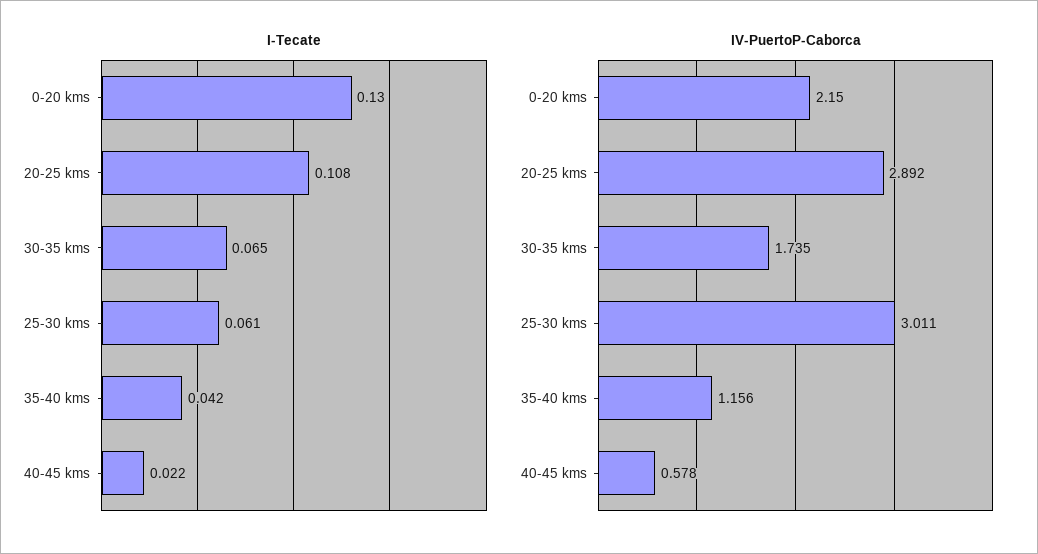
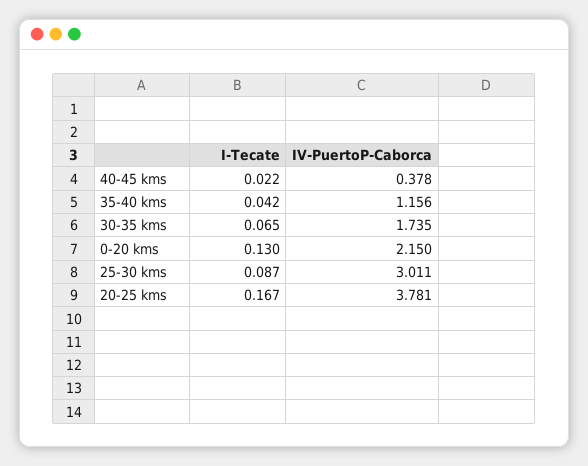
  {
    "I-Tecate": {
      "0-20 kms": 0.13,
-     "20-25 kms": 0.108,
+     "20-25 kms": 0.167,
      "30-35 kms": 0.065,
-     "25-30 kms": 0.061,
+     "25-30 kms": 0.087,
      "35-40 kms": 0.042,
      "40-45 kms": 0.022
    },
    "IV-PuertoP-Caborca": {
      "0-20 kms": 2.15,
-     "20-25 kms": 2.892,
+     "20-25 kms": 3.781,
      "30-35 kms": 1.735,
      "25-30 kms": 3.011,
      "35-40 kms": 1.156,
-     "40-45 kms": 0.578
+     "40-45 kms": 0.378
    }
  }

